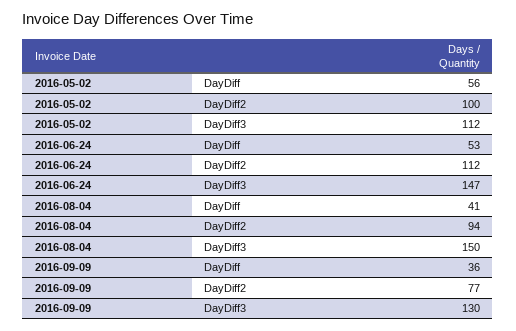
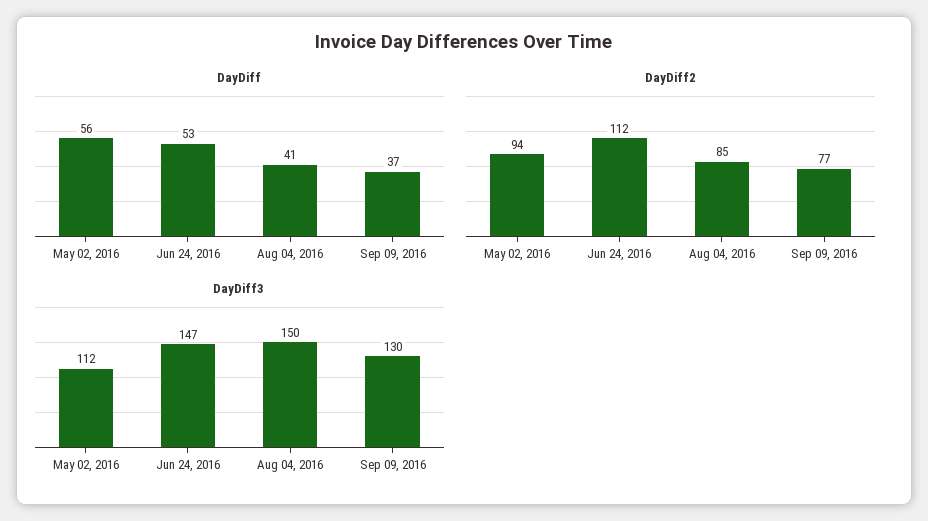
  {
    "DayDiff": {
      "2016-05-02": 56,
      "2016-06-24": 53,
      "2016-08-04": 41,
-     "2016-09-09": 36
+     "2016-09-09": 37
    },
    "DayDiff2": {
-     "2016-05-02": 100,
+     "2016-05-02": 94,
      "2016-06-24": 112,
-     "2016-08-04": 94,
+     "2016-08-04": 85,
      "2016-09-09": 77
    },
    "DayDiff3": {
      "2016-05-02": 112,
      "2016-06-24": 147,
      "2016-08-04": 150,
      "2016-09-09": 130
    }
  }

